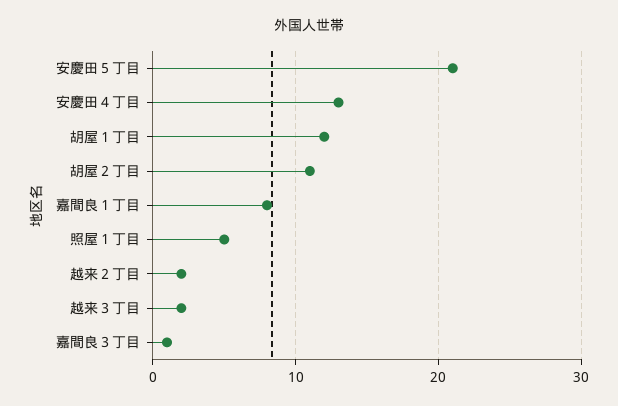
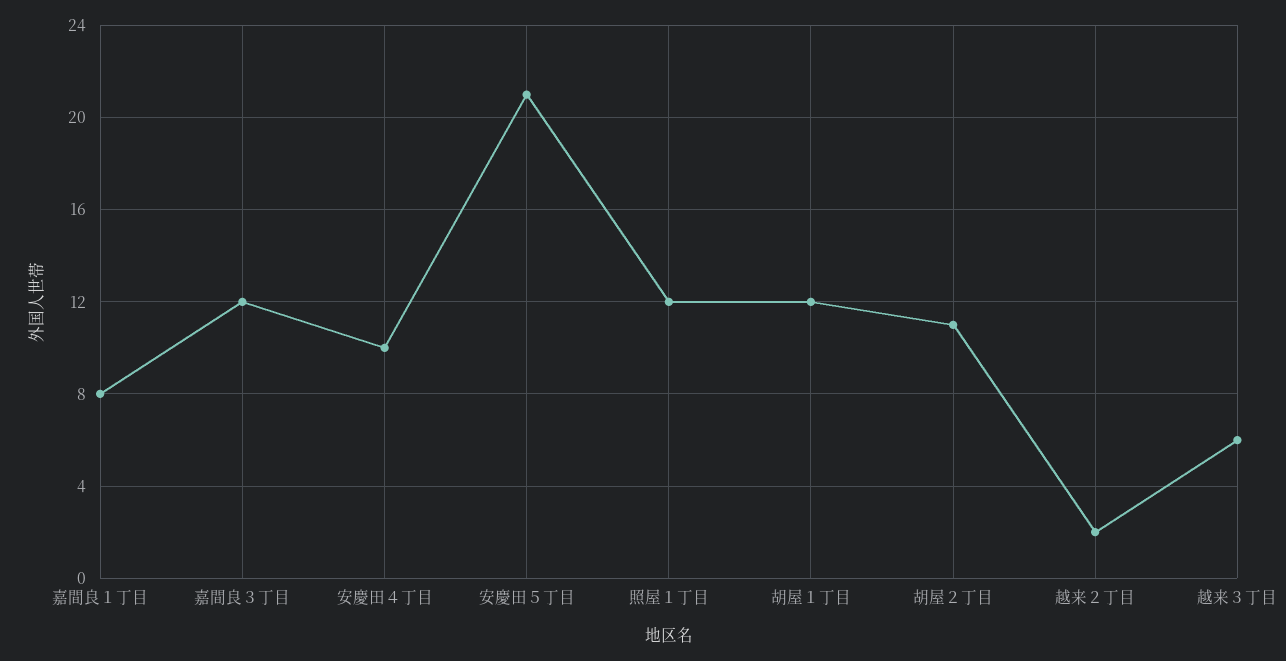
  {
    "安慶田５丁目": 21,
-   "安慶田４丁目": 13,
+   "安慶田４丁目": 10,
    "胡屋１丁目": 12,
    "胡屋２丁目": 11,
    "嘉間良１丁目": 8,
-   "照屋１丁目": 5,
+   "照屋１丁目": 12,
    "越来２丁目": 2,
-   "越来３丁目": 2,
+   "越来３丁目": 6,
-   "嘉間良３丁目": 1
+   "嘉間良３丁目": 12
  }

